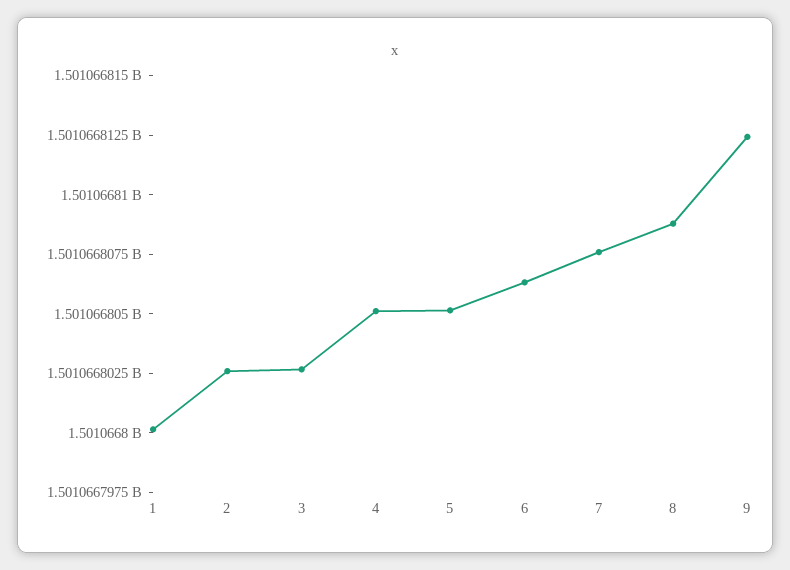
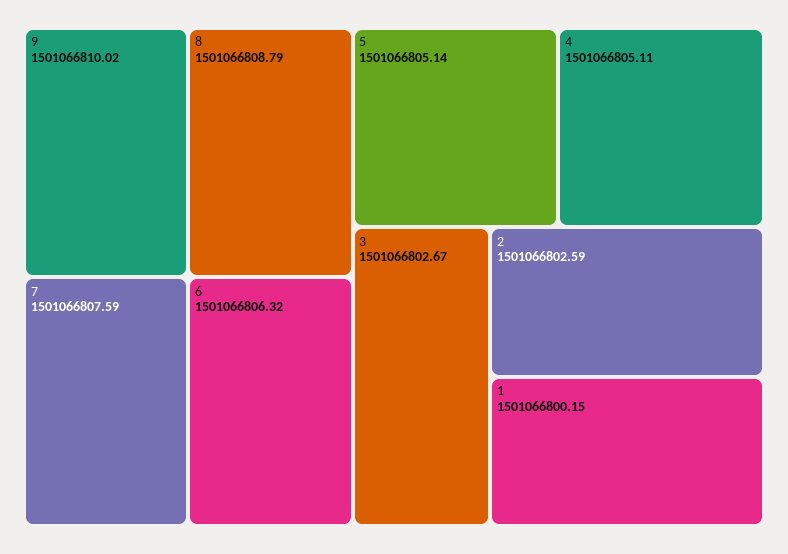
  {
    "1": 1501066800.15,
    "2": 1501066802.59,
    "3": 1501066802.67,
    "4": 1501066805.11,
    "5": 1501066805.14,
    "6": 1501066806.32,
    "7": 1501066807.59,
    "8": 1501066808.79,
-   "9": 1501066812.5
+   "9": 1501066810.02
  }

